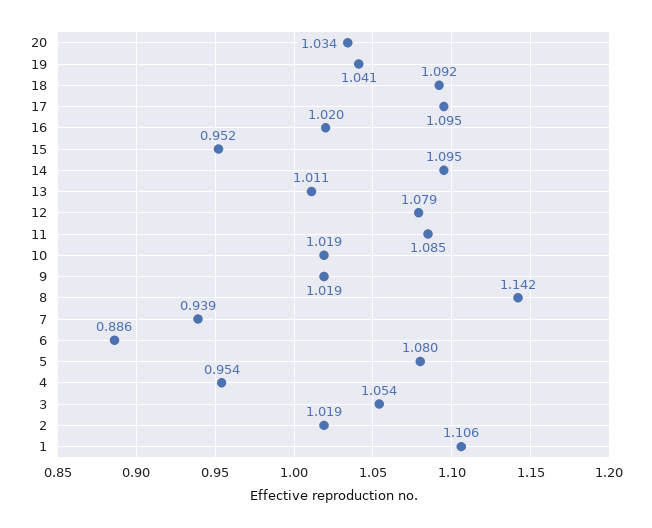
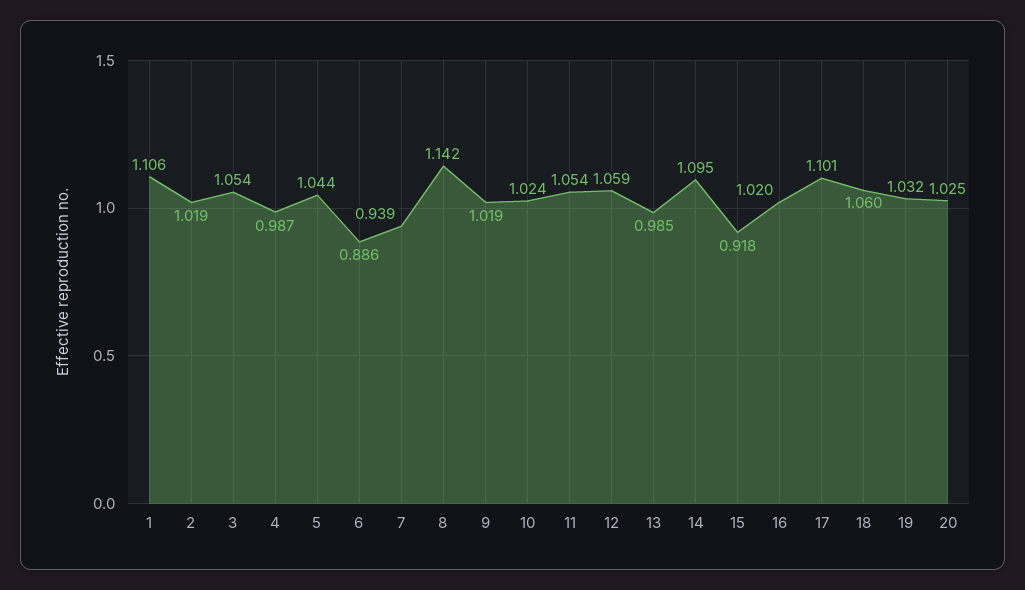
  {
-   "20": 1.034,
+   "20": 1.025,
-   "19": 1.041,
+   "19": 1.032,
-   "18": 1.092,
+   "18": 1.06,
-   "17": 1.095,
+   "17": 1.101,
    "16": 1.02,
-   "15": 0.952,
+   "15": 0.918,
    "14": 1.095,
-   "13": 1.011,
+   "13": 0.985,
-   "12": 1.079,
+   "12": 1.059,
-   "11": 1.085,
+   "11": 1.054,
-   "10": 1.019,
+   "10": 1.024,
    "9": 1.019,
    "8": 1.142,
    "7": 0.939,
    "6": 0.886,
-   "5": 1.08,
+   "5": 1.044,
-   "4": 0.954,
+   "4": 0.987,
    "3": 1.054,
    "2": 1.019,
    "1": 1.106
  }

